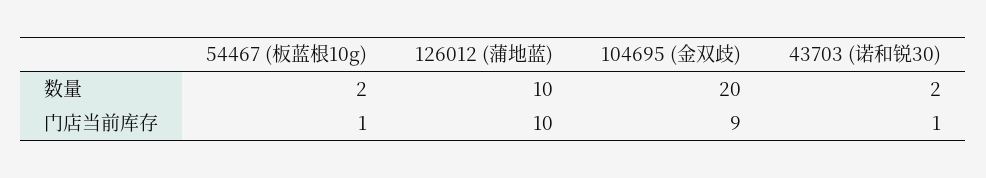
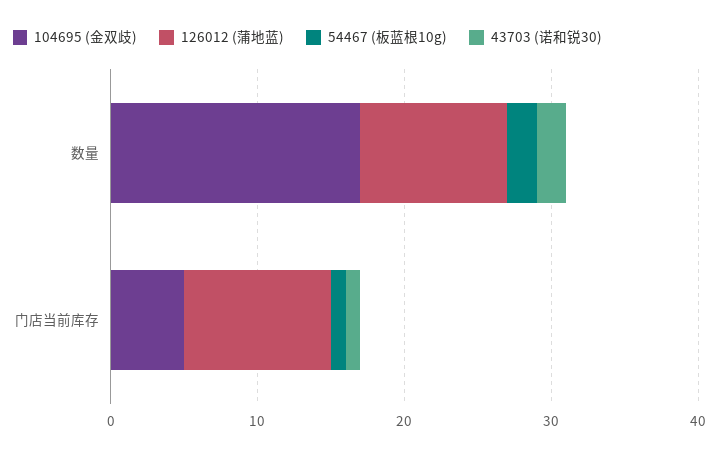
  {
    "54467 (板蓝根10g)": {
      "数量": 2,
      "门店当前库存": 1
    },
    "126012 (蒲地蓝)": {
      "数量": 10,
      "门店当前库存": 10
    },
    "104695 (金双歧)": {
-     "数量": 20,
+     "数量": 17,
-     "门店当前库存": 9
+     "门店当前库存": 5
    },
    "43703 (诺和锐30)": {
      "数量": 2,
      "门店当前库存": 1
    }
  }

